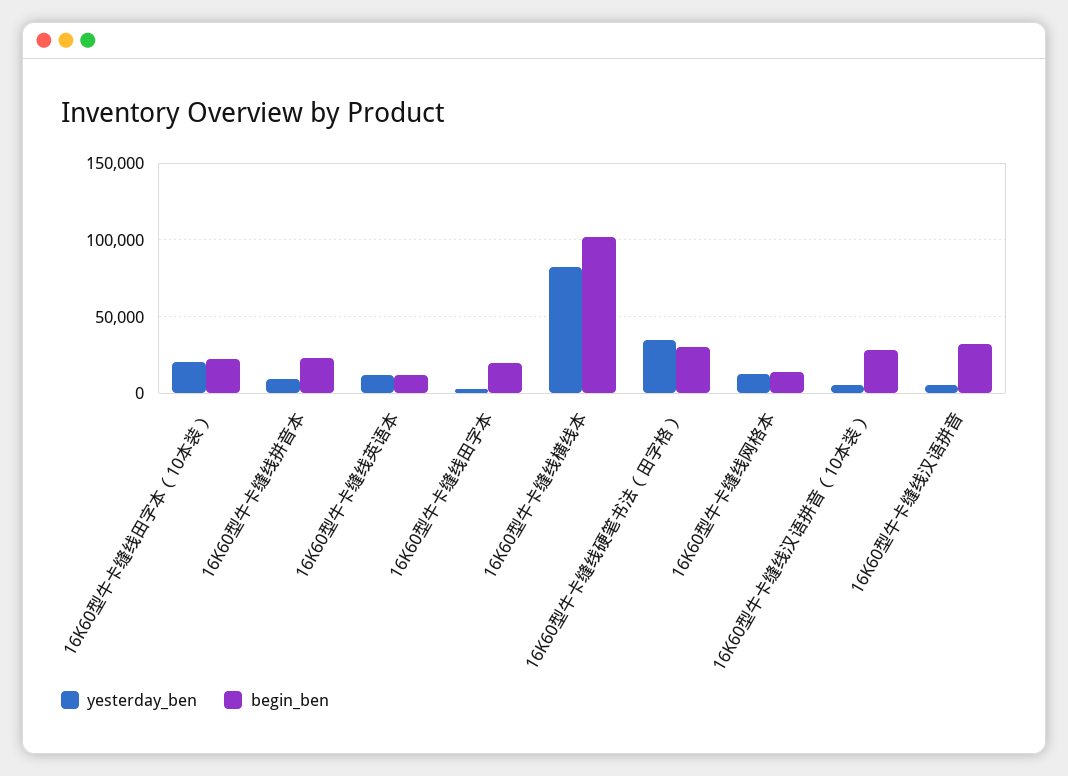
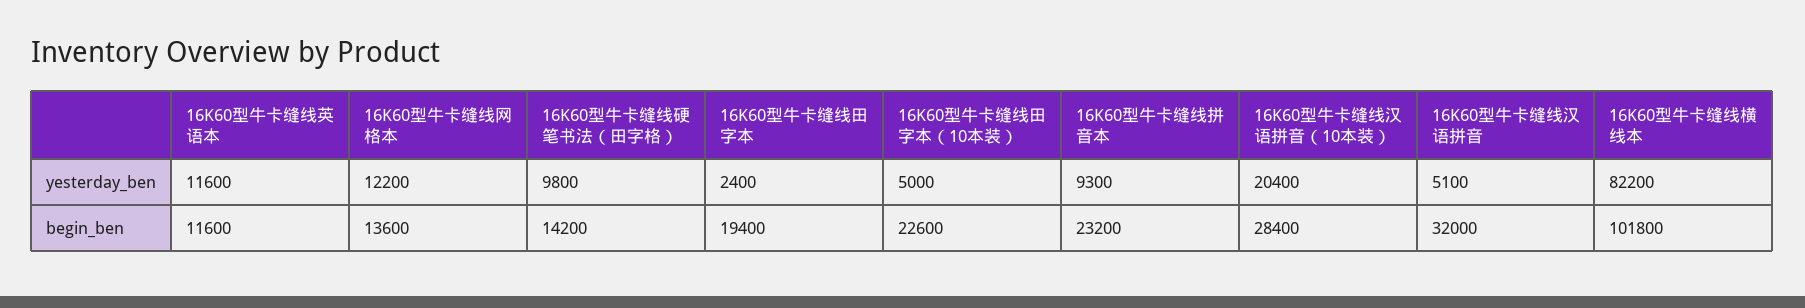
  {
    "yesterday_ben": {
-     "16K60型牛卡缝线田字本（10本装）": 20000,
+     "16K60型牛卡缝线田字本（10本装）": 5000,
      "16K60型牛卡缝线拼音本": 9300,
      "16K60型牛卡缝线英语本": 11600,
      "16K60型牛卡缝线田字本": 2400,
      "16K60型牛卡缝线横线本": 82200,
-     "16K60型牛卡缝线硬笔书法（田字格）": 35000,
+     "16K60型牛卡缝线硬笔书法（田字格）": 9800,
      "16K60型牛卡缝线网格本": 12200,
-     "16K60型牛卡缝线汉语拼音（10本装）": 5000,
+     "16K60型牛卡缝线汉语拼音（10本装）": 20400,
      "16K60型牛卡缝线汉语拼音": 5100
    },
    "begin_ben": {
      "16K60型牛卡缝线田字本（10本装）": 22600,
      "16K60型牛卡缝线拼音本": 23200,
      "16K60型牛卡缝线英语本": 11600,
      "16K60型牛卡缝线田字本": 19400,
      "16K60型牛卡缝线横线本": 101800,
-     "16K60型牛卡缝线硬笔书法（田字格）": 30000,
+     "16K60型牛卡缝线硬笔书法（田字格）": 14200,
      "16K60型牛卡缝线网格本": 13600,
      "16K60型牛卡缝线汉语拼音（10本装）": 28400,
      "16K60型牛卡缝线汉语拼音": 32000
    }
  }

